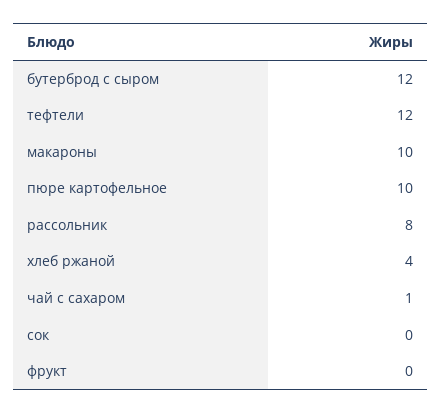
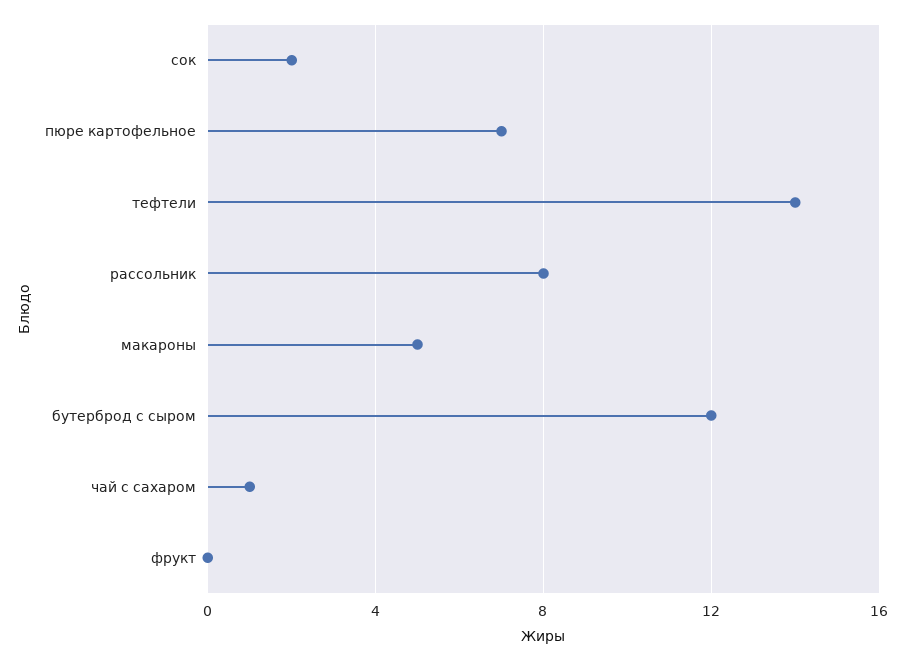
  {
    "бутерброд с сыром": 12,
-   "тефтели": 12,
+   "тефтели": 14,
-   "макароны": 10,
+   "макароны": 5,
-   "пюре картофельное": 10,
+   "пюре картофельное": 7,
    "рассольник": 8,
-   "хлеб ржаной": 4,
    "чай с сахаром": 1,
-   "сок": 0,
+   "сок": 2,
    "фрукт": 0
  }

